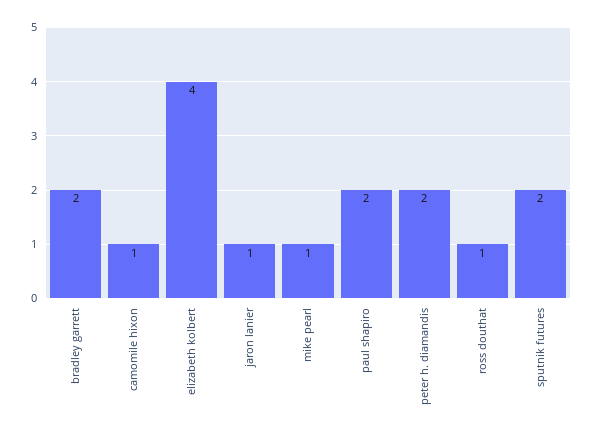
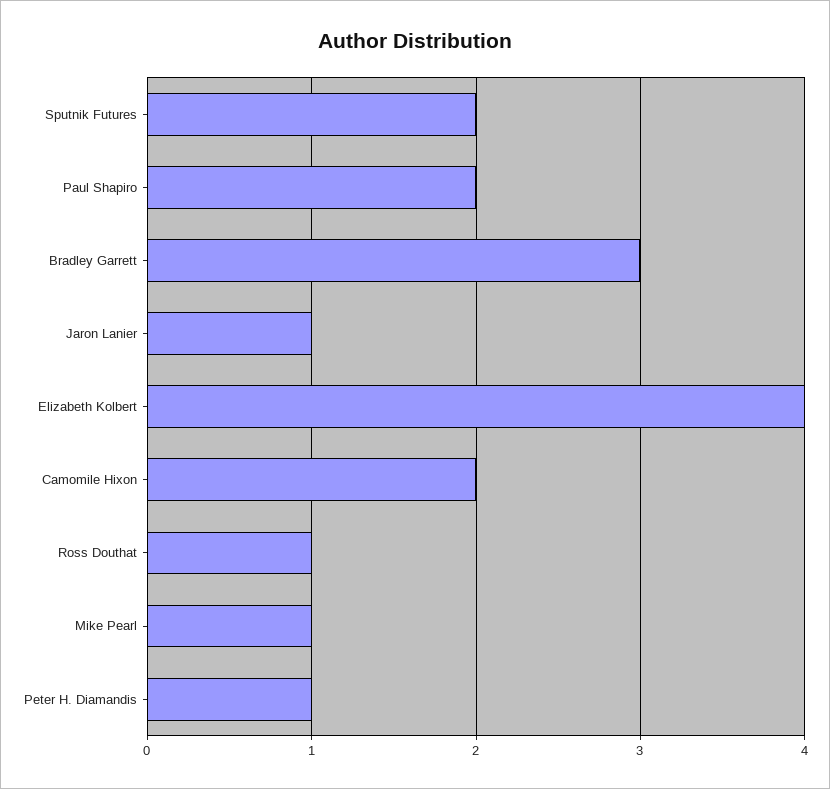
  {
-   "bradley garrett": 2,
+   "bradley garrett": 3,
-   "camomile hixon": 1,
+   "camomile hixon": 2,
    "elizabeth kolbert": 4,
    "jaron lanier": 1,
    "mike pearl": 1,
    "paul shapiro": 2,
-   "peter h. diamandis": 2,
+   "peter h. diamandis": 1,
    "ross douthat": 1,
    "sputnik futures": 2
  }

